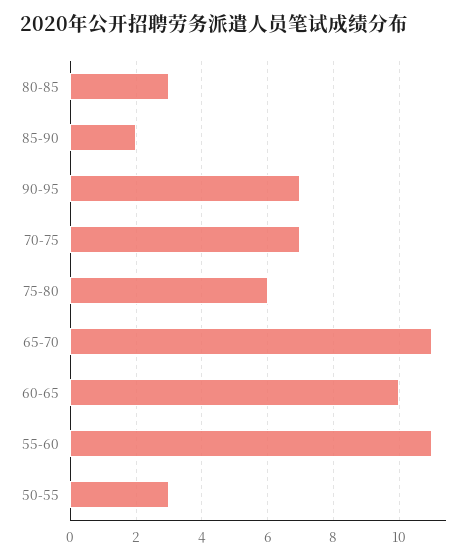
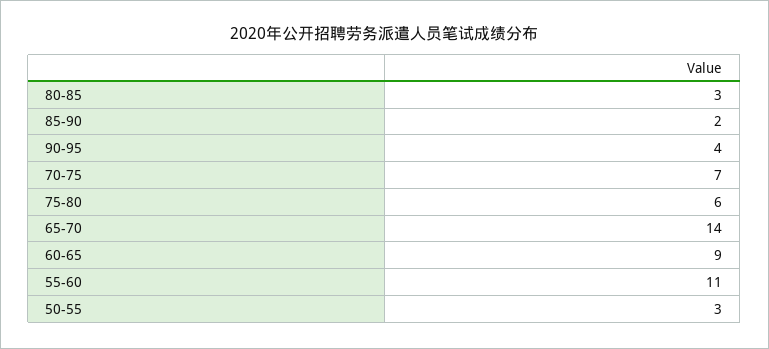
  {
    "80-85": 3,
    "85-90": 2,
-   "90-95": 7,
+   "90-95": 4,
    "70-75": 7,
    "75-80": 6,
-   "65-70": 11,
+   "65-70": 14,
-   "60-65": 10,
+   "60-65": 9,
    "55-60": 11,
    "50-55": 3
  }

